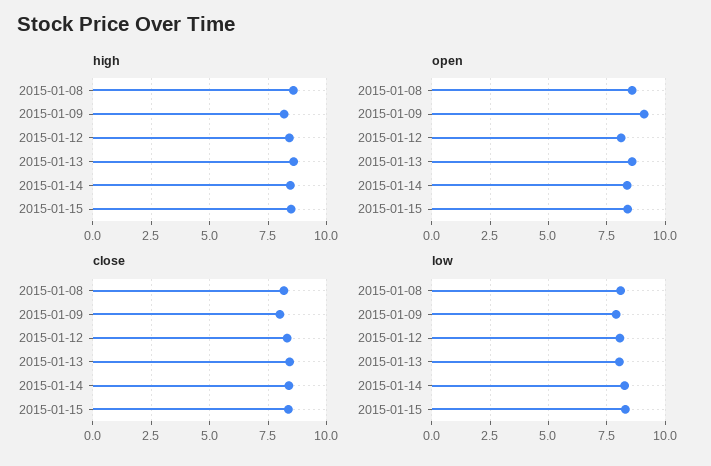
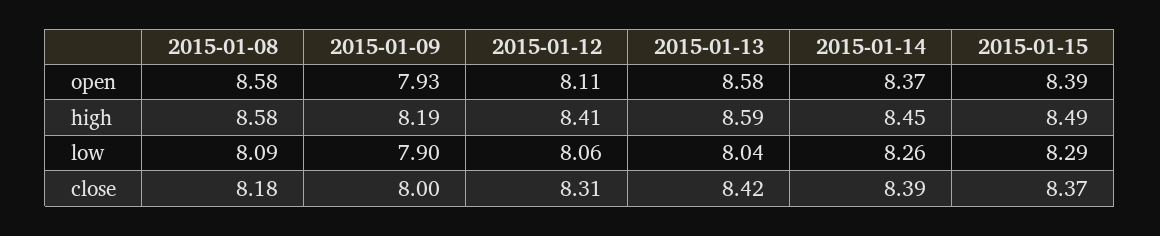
  {
    "high": {
      "2015-01-08": 8.58,
      "2015-01-09": 8.19,
      "2015-01-12": 8.41,
      "2015-01-13": 8.59,
      "2015-01-14": 8.45,
      "2015-01-15": 8.49
    },
    "open": {
      "2015-01-08": 8.58,
-     "2015-01-09": 9,
+     "2015-01-09": 7.93,
      "2015-01-12": 8.11,
      "2015-01-13": 8.58,
      "2015-01-14": 8.37,
      "2015-01-15": 8.39
    },
    "close": {
      "2015-01-08": 8.18,
      "2015-01-09": 8,
      "2015-01-12": 8.31,
      "2015-01-13": 8.42,
      "2015-01-14": 8.39,
      "2015-01-15": 8.37
    },
    "low": {
      "2015-01-08": 8.09,
      "2015-01-09": 7.9,
      "2015-01-12": 8.06,
      "2015-01-13": 8.04,
      "2015-01-14": 8.26,
      "2015-01-15": 8.29
    }
  }

